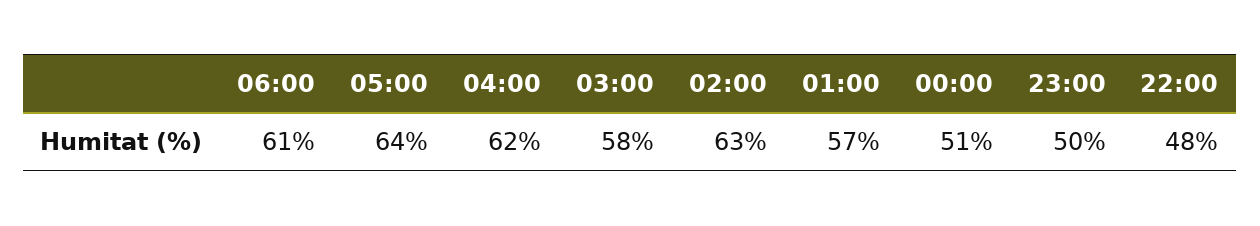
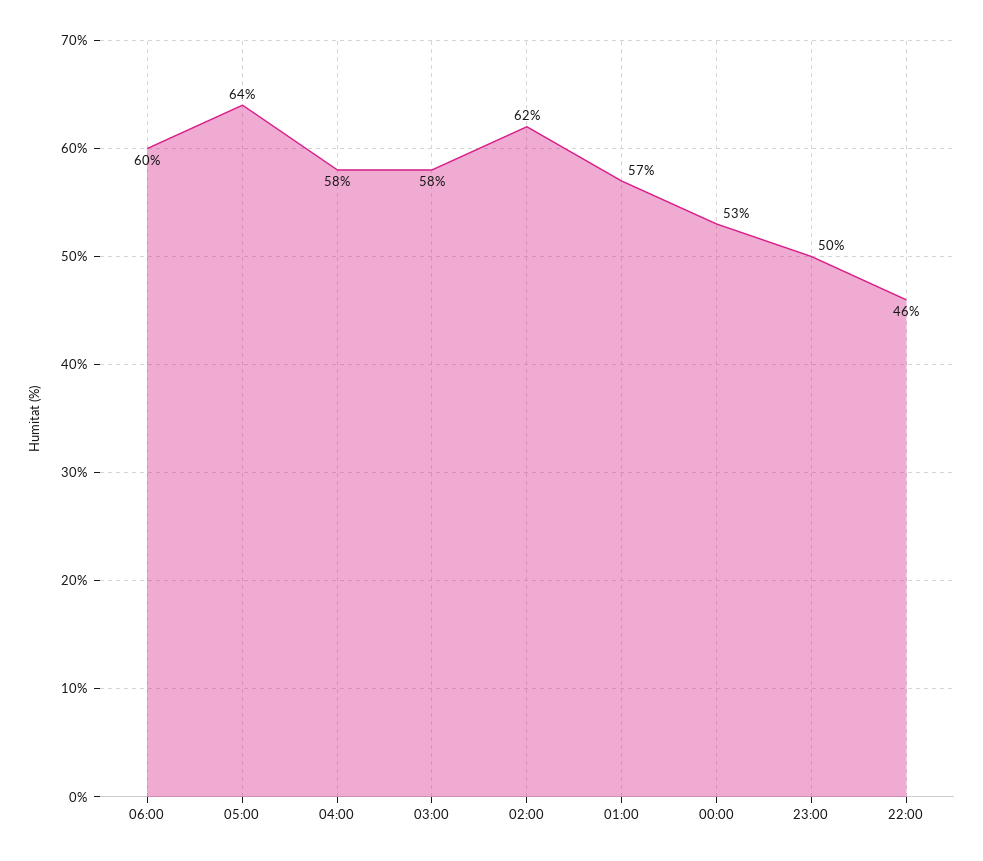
  {
-   "06:00": 61,
+   "06:00": 60,
    "05:00": 64,
-   "04:00": 62,
+   "04:00": 58,
    "03:00": 58,
-   "02:00": 63,
+   "02:00": 62,
    "01:00": 57,
-   "00:00": 51,
+   "00:00": 53,
    "23:00": 50,
-   "22:00": 48
+   "22:00": 46
  }

